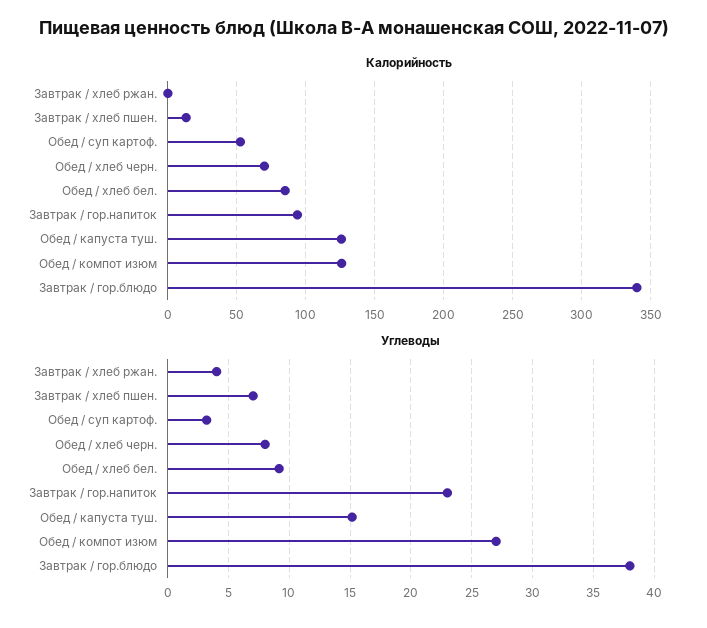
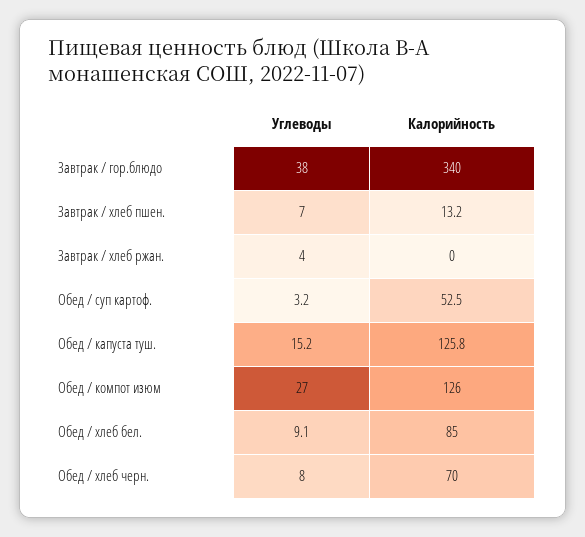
  {
    "Калорийность": {
      "Завтрак / хлеб ржан.": 0,
      "Завтрак / хлеб пшен.": 13.2,
      "Обед / суп картоф.": 52.5,
      "Обед / хлеб черн.": 70,
      "Обед / хлеб бел.": 85,
-     "Завтрак / гор.напиток": 95,
      "Обед / капуста туш.": 125.8,
      "Обед / компот изюм": 126,
      "Завтрак / гор.блюдо": 340
    },
    "Углеводы": {
      "Завтрак / хлеб ржан.": 4,
      "Завтрак / хлеб пшен.": 7,
      "Обед / суп картоф.": 3.2,
      "Обед / хлеб черн.": 8,
      "Обед / хлеб бел.": 9.1,
-     "Завтрак / гор.напиток": 23,
      "Обед / капуста туш.": 15.2,
      "Обед / компот изюм": 27,
      "Завтрак / гор.блюдо": 38
    }
  }

